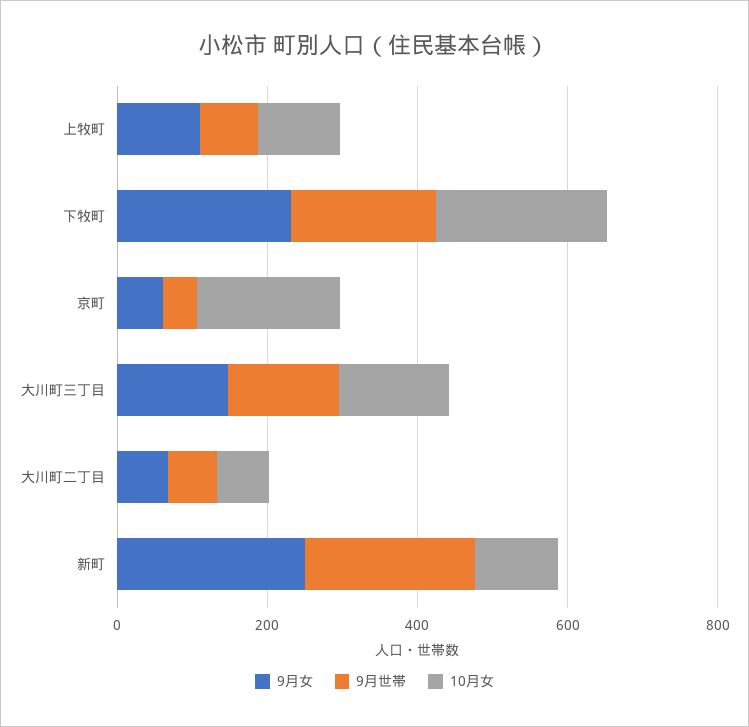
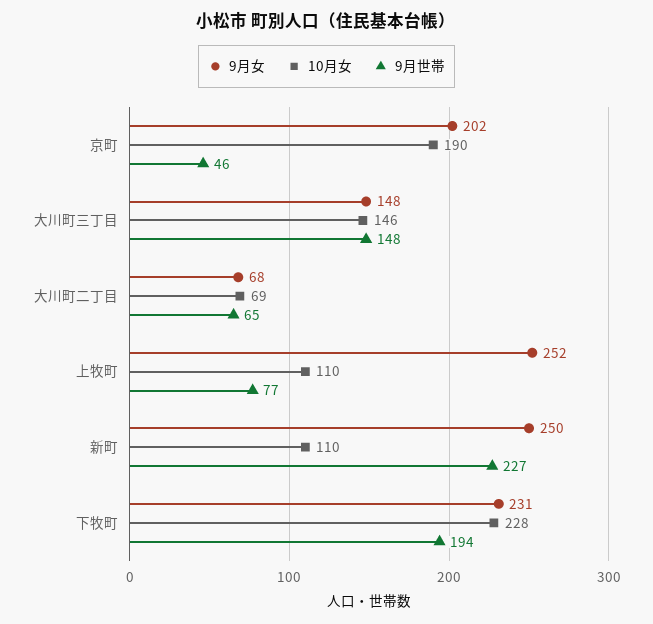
  {
    "9月女": {
-     "上牧町": 100,
+     "上牧町": 252,
      "下牧町": 231,
-     "京町": 50,
+     "京町": 202,
      "大川町三丁目": 148,
      "大川町二丁目": 68,
      "新町": 250
    },
    "9月世帯": {
      "上牧町": 77,
      "下牧町": 194,
      "京町": 46,
      "大川町三丁目": 148,
      "大川町二丁目": 65,
      "新町": 227
    },
    "10月女": {
      "上牧町": 110,
      "下牧町": 228,
      "京町": 190,
      "大川町三丁目": 146,
      "大川町二丁目": 69,
      "新町": 110
    }
  }

